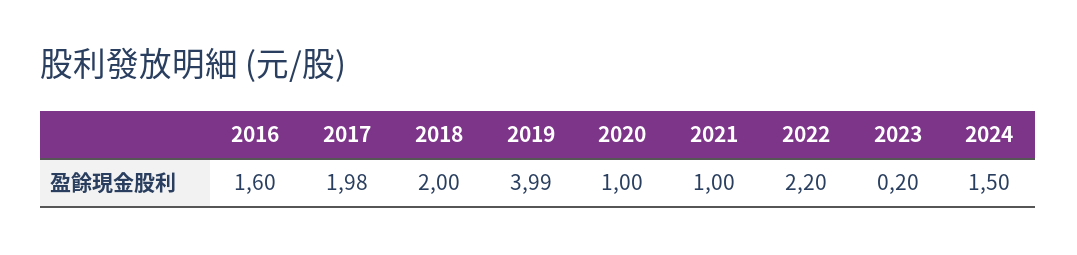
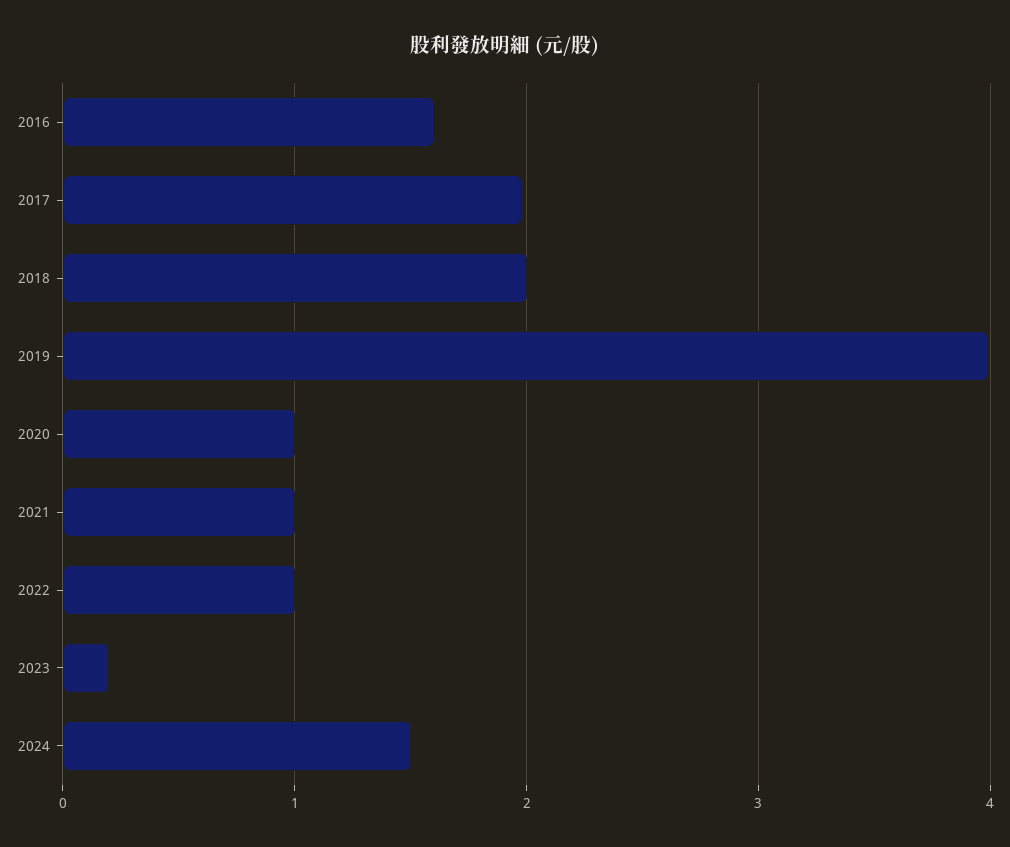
  {
    "2016": 1.6,
    "2017": 1.98,
    "2018": 2,
    "2019": 3.99,
    "2020": 1,
    "2021": 1,
-   "2022": 2.2,
+   "2022": 1,
    "2023": 0.2,
    "2024": 1.5
  }

